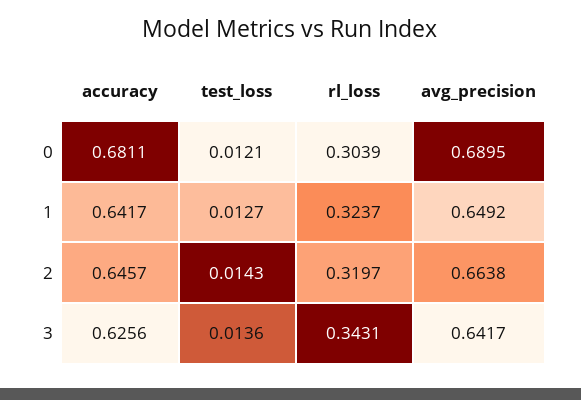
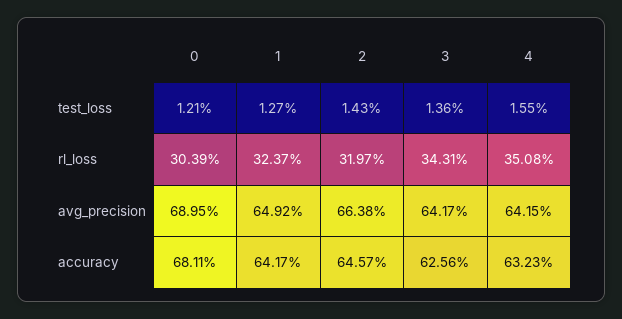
  {
    "accuracy": {
      "0": 0.6811,
      "1": 0.6417,
      "2": 0.6457,
-     "3": 0.6256
+     "3": 0.6256,
+     "4": 0.6323
    },
    "test_loss": {
      "0": 0.0121,
      "1": 0.0127,
      "2": 0.0143,
-     "3": 0.0136
+     "3": 0.0136,
+     "4": 0.0155
    },
    "rl_loss": {
      "0": 0.3039,
      "1": 0.3237,
      "2": 0.3197,
-     "3": 0.3431
+     "3": 0.3431,
+     "4": 0.3508
    },
    "avg_precision": {
      "0": 0.6895,
      "1": 0.6492,
      "2": 0.6638,
-     "3": 0.6417
+     "3": 0.6417,
+     "4": 0.6415
    }
  }

